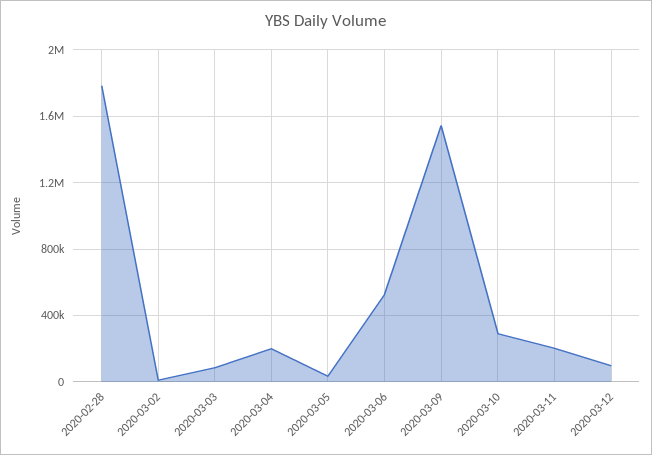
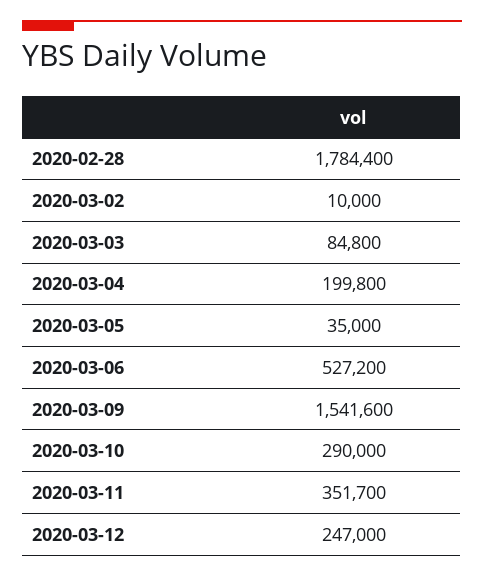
  {
    "2020-02-28": 1784400,
    "2020-03-02": 10000,
    "2020-03-03": 84800,
    "2020-03-04": 199800,
    "2020-03-05": 35000,
    "2020-03-06": 527200,
    "2020-03-09": 1541600,
    "2020-03-10": 290000,
-   "2020-03-11": 200000,
+   "2020-03-11": 351700,
-   "2020-03-12": 100000
+   "2020-03-12": 247000
  }

